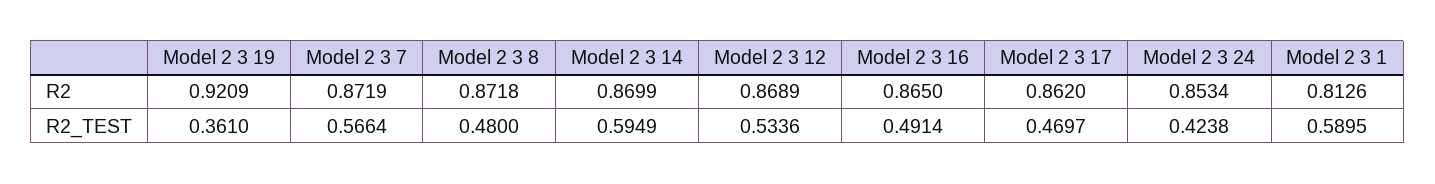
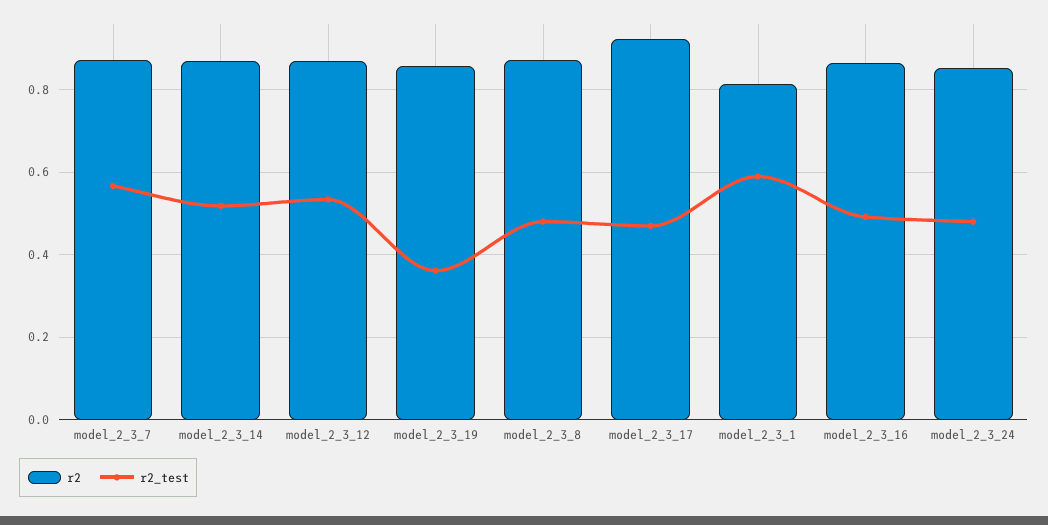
  {
    "R2": {
-     "Model 2 3 19": 0.9209,
+     "Model 2 3 19": 0.86,
      "Model 2 3 7": 0.8719,
      "Model 2 3 8": 0.8718,
      "Model 2 3 14": 0.8699,
      "Model 2 3 12": 0.8689,
      "Model 2 3 16": 0.865,
-     "Model 2 3 17": 0.862,
+     "Model 2 3 17": 0.92,
      "Model 2 3 24": 0.8534,
      "Model 2 3 1": 0.8126
    },
    "R2_TEST": {
      "Model 2 3 19": 0.361,
      "Model 2 3 7": 0.5664,
      "Model 2 3 8": 0.48,
-     "Model 2 3 14": 0.5949,
+     "Model 2 3 14": 0.52,
      "Model 2 3 12": 0.5336,
      "Model 2 3 16": 0.4914,
      "Model 2 3 17": 0.4697,
-     "Model 2 3 24": 0.4238,
+     "Model 2 3 24": 0.48,
      "Model 2 3 1": 0.5895
    }
  }

